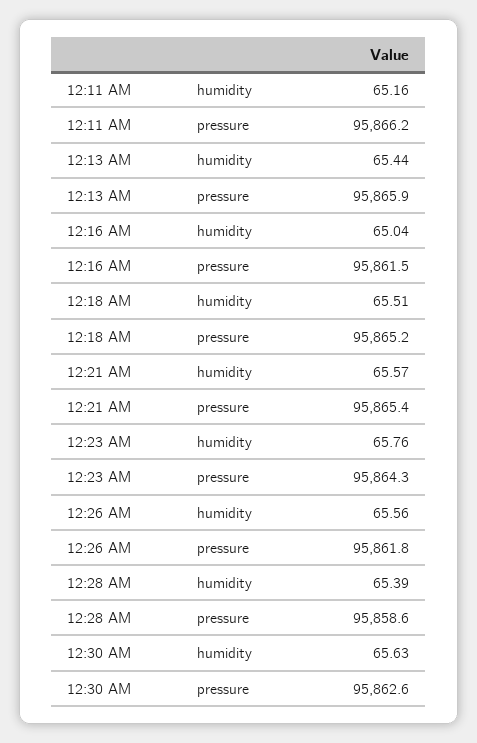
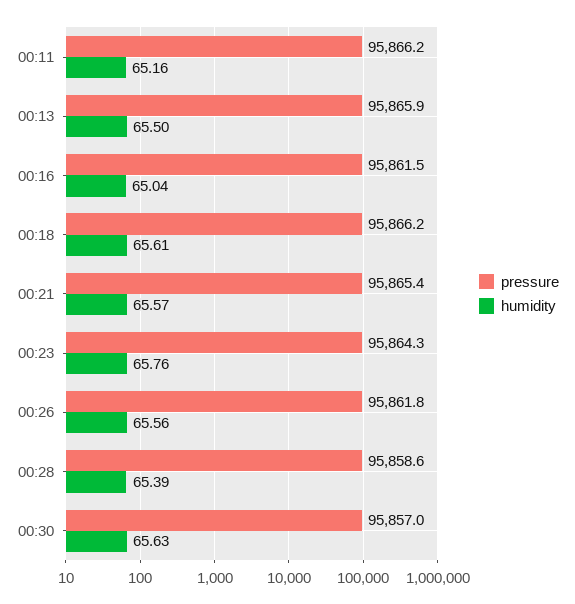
  {
    "humidity": {
      "12:11 AM": 65.16,
-     "12:13 AM": 65.44,
+     "12:13 AM": 65.5,
      "12:16 AM": 65.04,
-     "12:18 AM": 65.51,
+     "12:18 AM": 65.61,
      "12:21 AM": 65.57,
      "12:23 AM": 65.76,
      "12:26 AM": 65.56,
      "12:28 AM": 65.39,
      "12:30 AM": 65.63
    },
    "pressure": {
      "12:11 AM": 95866.2,
      "12:13 AM": 95865.9,
      "12:16 AM": 95861.5,
-     "12:18 AM": 95865.2,
+     "12:18 AM": 95866.2,
      "12:21 AM": 95865.4,
      "12:23 AM": 95864.3,
      "12:26 AM": 95861.8,
      "12:28 AM": 95858.6,
-     "12:30 AM": 95862.6
+     "12:30 AM": 95857
    }
  }

